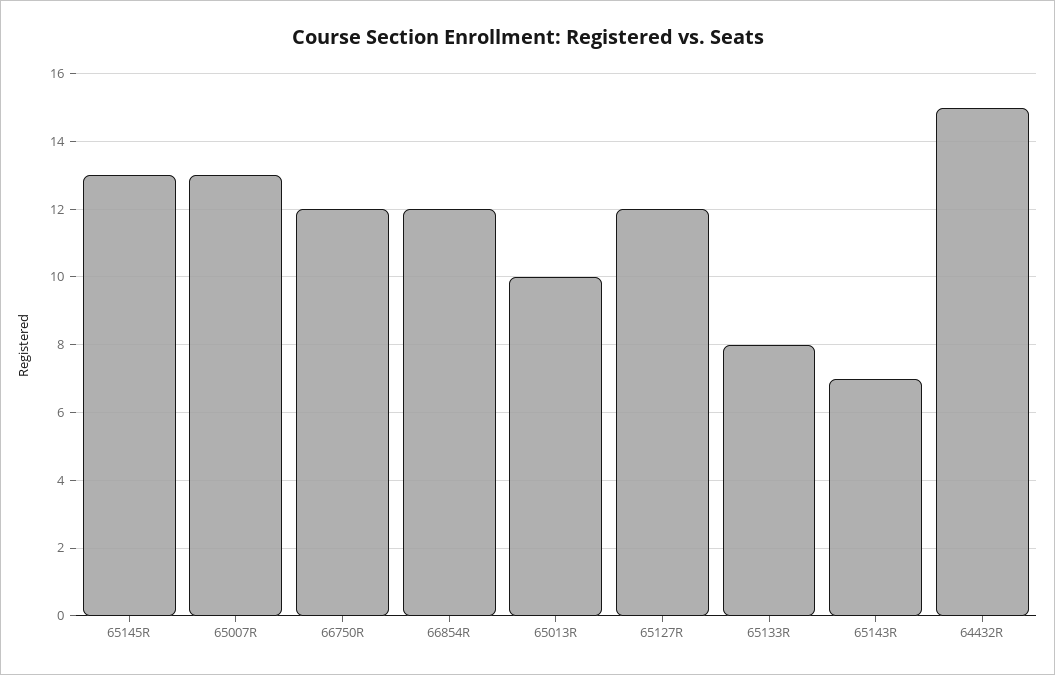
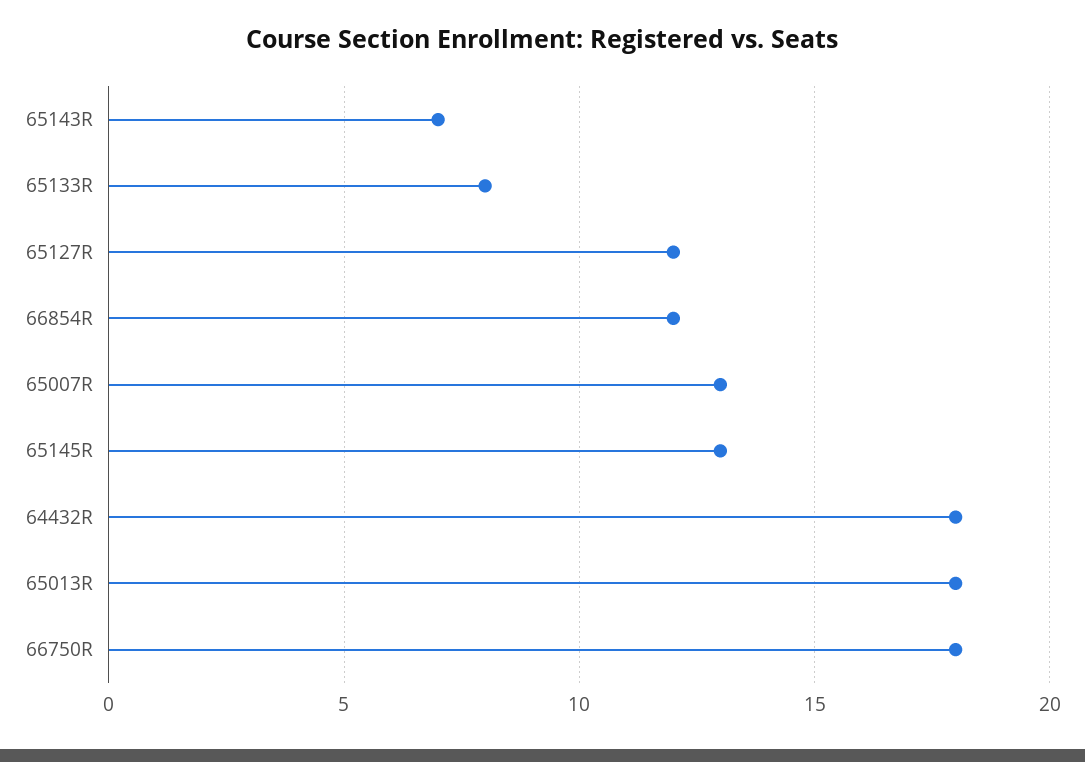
  {
    "65145R": 13,
    "65007R": 13,
-   "66750R": 12,
+   "66750R": 18,
    "66854R": 12,
-   "65013R": 10,
+   "65013R": 18,
    "65127R": 12,
    "65133R": 8,
    "65143R": 7,
-   "64432R": 15
+   "64432R": 18
  }

